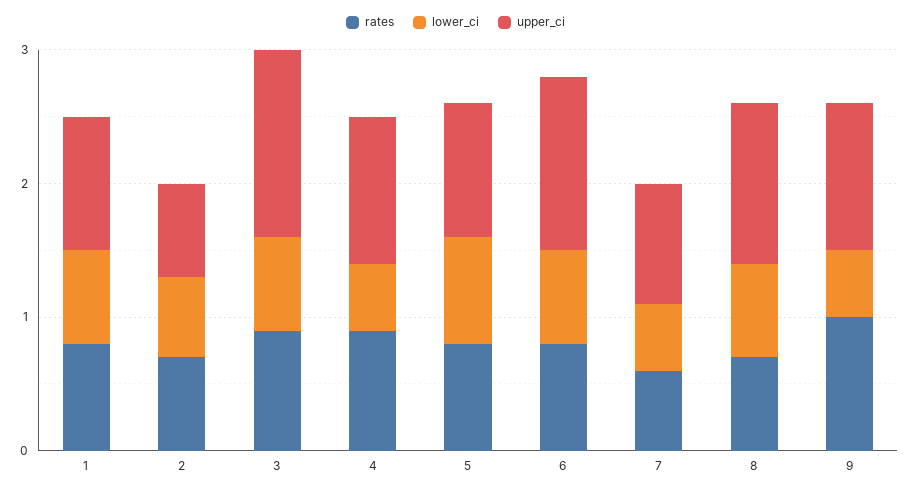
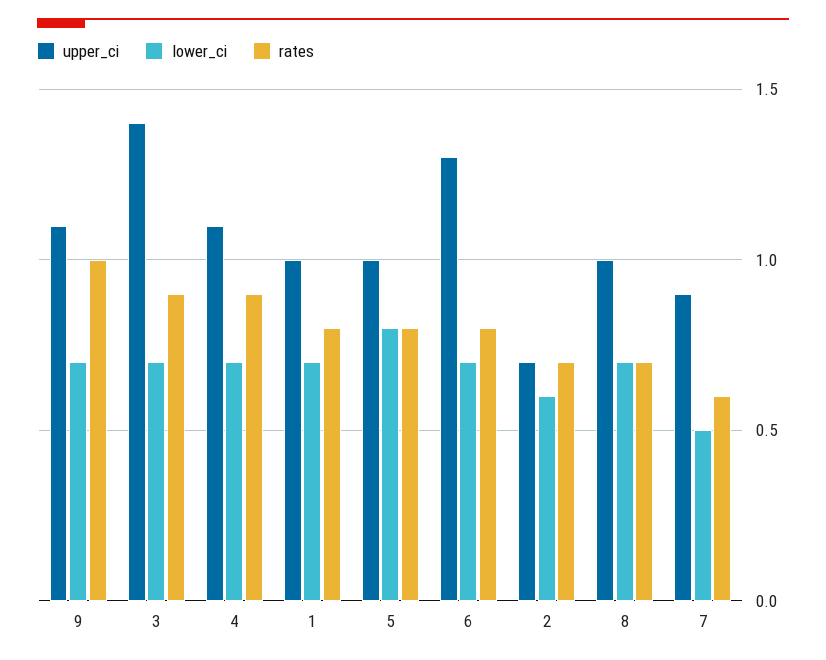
  {
    "rates": {
      "1": 0.8,
      "2": 0.7,
      "3": 0.9,
      "4": 0.9,
      "5": 0.8,
      "6": 0.8,
      "7": 0.6,
      "8": 0.7,
      "9": 1
    },
    "lower_ci": {
      "1": 0.7,
      "2": 0.6,
      "3": 0.7,
-     "4": 0.5,
+     "4": 0.7,
      "5": 0.8,
      "6": 0.7,
      "7": 0.5,
      "8": 0.7,
-     "9": 0.5
+     "9": 0.7
    },
    "upper_ci": {
      "1": 1,
      "2": 0.7,
      "3": 1.4,
      "4": 1.1,
      "5": 1,
      "6": 1.3,
      "7": 0.9,
-     "8": 1.2,
+     "8": 1,
      "9": 1.1
    }
  }

